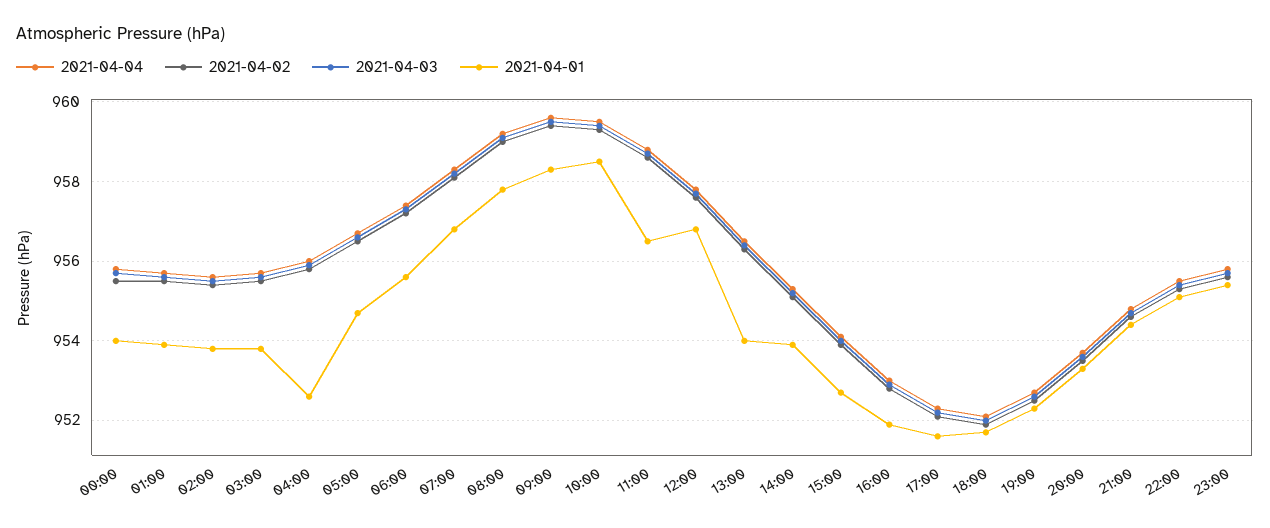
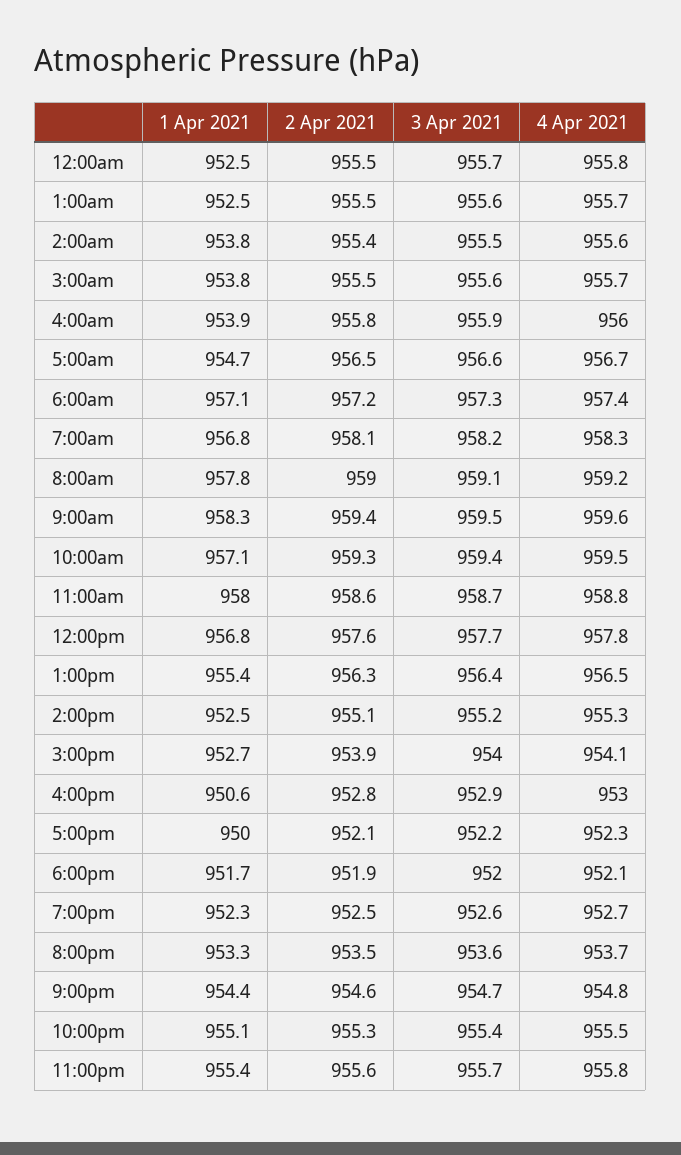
  {
    "2021-04-04": {
      "00:00": 955.8,
      "01:00": 955.7,
      "02:00": 955.6,
      "03:00": 955.7,
      "04:00": 956,
      "05:00": 956.7,
      "06:00": 957.4,
      "07:00": 958.3,
      "08:00": 959.2,
      "09:00": 959.6,
      "10:00": 959.5,
      "11:00": 958.8,
      "12:00": 957.8,
      "13:00": 956.5,
      "14:00": 955.3,
      "15:00": 954.1,
      "16:00": 953,
      "17:00": 952.3,
      "18:00": 952.1,
      "19:00": 952.7,
      "20:00": 953.7,
      "21:00": 954.8,
      "22:00": 955.5,
      "23:00": 955.8
    },
    "2021-04-02": {
      "00:00": 955.5,
      "01:00": 955.5,
      "02:00": 955.4,
      "03:00": 955.5,
      "04:00": 955.8,
      "05:00": 956.5,
      "06:00": 957.2,
      "07:00": 958.1,
      "08:00": 959,
      "09:00": 959.4,
      "10:00": 959.3,
      "11:00": 958.6,
      "12:00": 957.6,
      "13:00": 956.3,
      "14:00": 955.1,
      "15:00": 953.9,
      "16:00": 952.8,
      "17:00": 952.1,
      "18:00": 951.9,
      "19:00": 952.5,
      "20:00": 953.5,
      "21:00": 954.6,
      "22:00": 955.3,
      "23:00": 955.6
    },
    "2021-04-03": {
      "00:00": 955.7,
      "01:00": 955.6,
      "02:00": 955.5,
      "03:00": 955.6,
      "04:00": 955.9,
      "05:00": 956.6,
      "06:00": 957.3,
      "07:00": 958.2,
      "08:00": 959.1,
      "09:00": 959.5,
      "10:00": 959.4,
      "11:00": 958.7,
      "12:00": 957.7,
      "13:00": 956.4,
      "14:00": 955.2,
      "15:00": 954,
      "16:00": 952.9,
      "17:00": 952.2,
      "18:00": 952,
      "19:00": 952.6,
      "20:00": 953.6,
      "21:00": 954.7,
      "22:00": 955.4,
      "23:00": 955.7
    },
    "2021-04-01": {
-     "00:00": 954,
+     "00:00": 952.5,
-     "01:00": 954,
+     "01:00": 952.5,
      "02:00": 953.8,
      "03:00": 953.8,
-     "04:00": 952.5,
+     "04:00": 953.9,
      "05:00": 954.7,
-     "06:00": 955.5,
+     "06:00": 957.1,
      "07:00": 956.8,
      "08:00": 957.8,
      "09:00": 958.3,
-     "10:00": 958.5,
+     "10:00": 957.1,
-     "11:00": 956.5,
+     "11:00": 958,
      "12:00": 956.8,
-     "13:00": 954,
+     "13:00": 955.4,
-     "14:00": 954,
+     "14:00": 952.5,
      "15:00": 952.7,
-     "16:00": 952,
+     "16:00": 950.6,
-     "17:00": 951.5,
+     "17:00": 950,
      "18:00": 951.7,
      "19:00": 952.3,
      "20:00": 953.3,
      "21:00": 954.4,
      "22:00": 955.1,
      "23:00": 955.4
    }
  }

